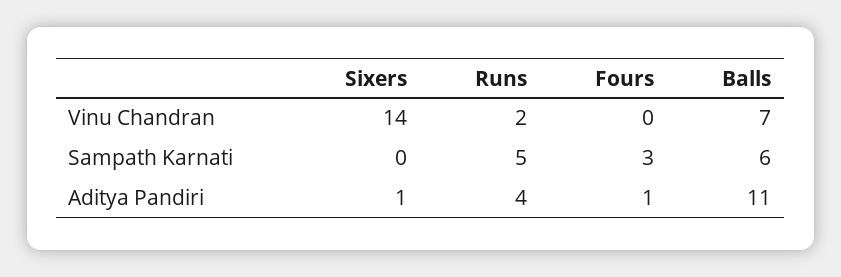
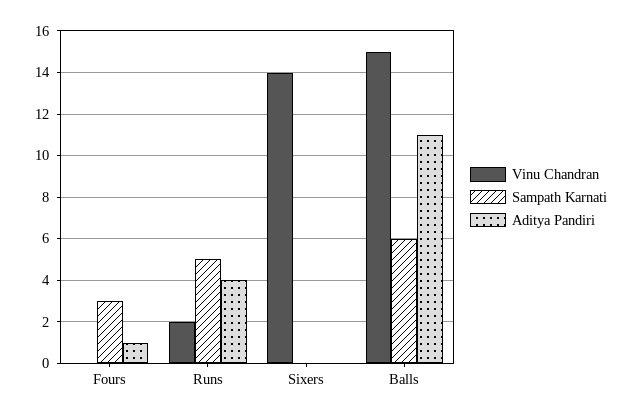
  {
    "Vinu Chandran": {
      "Sixers": 14,
      "Runs": 2,
      "Fours": 0,
-     "Balls": 7
+     "Balls": 15
    },
    "Sampath Karnati": {
      "Sixers": 0,
      "Runs": 5,
      "Fours": 3,
      "Balls": 6
    },
    "Aditya Pandiri": {
-     "Sixers": 1,
+     "Sixers": 0,
      "Runs": 4,
      "Fours": 1,
      "Balls": 11
    }
  }

